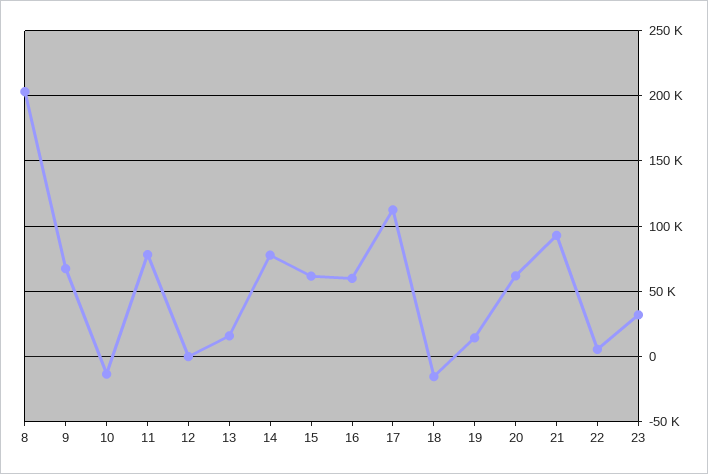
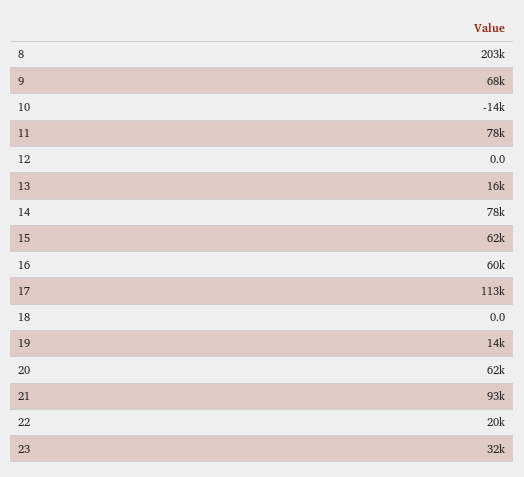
  {
    "8": 203000,
    "9": 68000,
    "10": -14000,
    "11": 78000,
    "12": 0,
    "13": 16000,
    "14": 78000,
    "15": 62000,
    "16": 60000,
    "17": 113000,
-   "18": -15000,
+   "18": 0,
    "19": 14000,
    "20": 62000,
    "21": 93000,
-   "22": 5000,
+   "22": 20000,
    "23": 32000
  }

